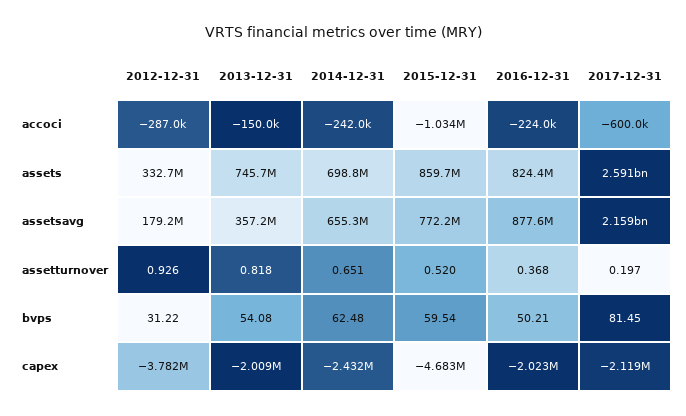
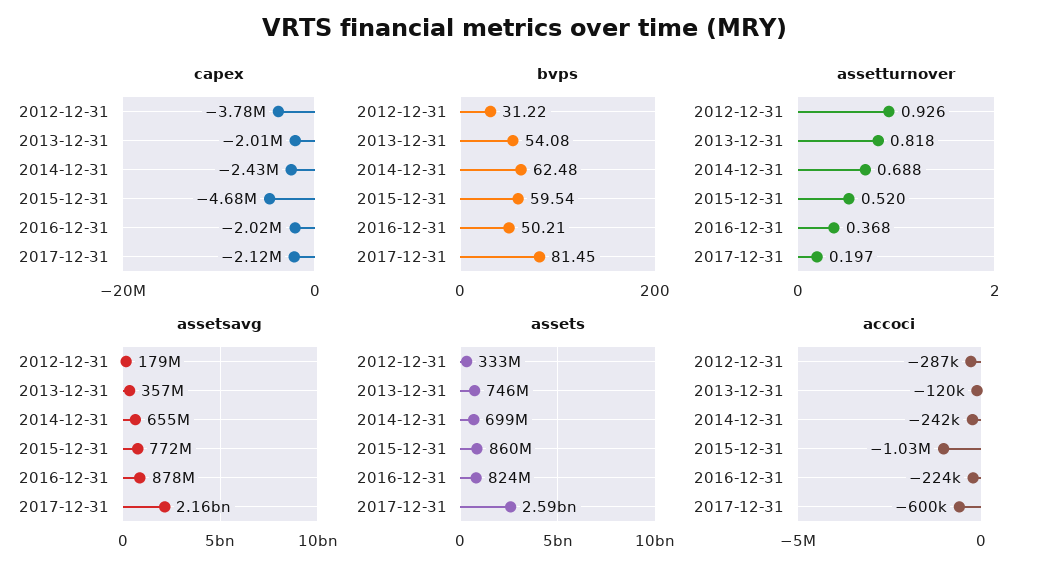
  {
    "accoci": {
      "2012-12-31": -287000,
-     "2013-12-31": -150000,
+     "2013-12-31": -120000,
      "2014-12-31": -242000,
      "2015-12-31": -1034000,
      "2016-12-31": -224000,
      "2017-12-31": -600000
    },
    "assets": {
      "2012-12-31": 332700000,
      "2013-12-31": 745700000,
      "2014-12-31": 698800000,
      "2015-12-31": 859700000,
      "2016-12-31": 824400000,
      "2017-12-31": 2591000000
    },
    "assetsavg": {
      "2012-12-31": 179200000,
      "2013-12-31": 357200000,
      "2014-12-31": 655300000,
      "2015-12-31": 772200000,
      "2016-12-31": 877600000,
      "2017-12-31": 2159000000
    },
    "assetturnover": {
      "2012-12-31": 0.926,
      "2013-12-31": 0.818,
-     "2014-12-31": 0.651,
+     "2014-12-31": 0.688,
      "2015-12-31": 0.52,
      "2016-12-31": 0.368,
      "2017-12-31": 0.197
    },
    "bvps": {
      "2012-12-31": 31.22,
      "2013-12-31": 54.08,
      "2014-12-31": 62.48,
      "2015-12-31": 59.54,
      "2016-12-31": 50.21,
      "2017-12-31": 81.45
    },
    "capex": {
      "2012-12-31": -3782000,
      "2013-12-31": -2009000,
      "2014-12-31": -2432000,
      "2015-12-31": -4683000,
      "2016-12-31": -2023000,
      "2017-12-31": -2119000
    }
  }

